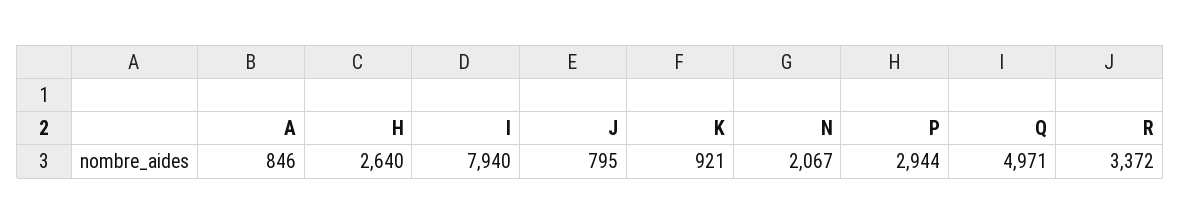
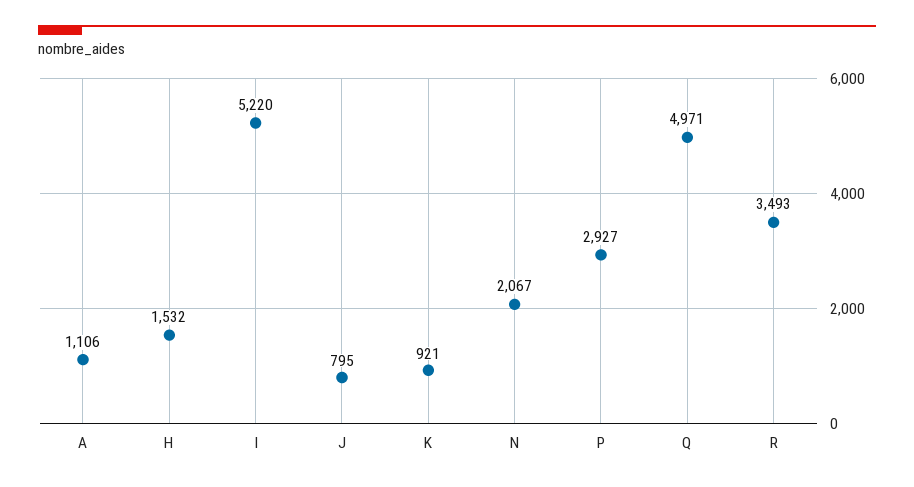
  {
-   "A": 846,
+   "A": 1106,
-   "H": 2640,
+   "H": 1532,
-   "I": 7940,
+   "I": 5220,
    "J": 795,
    "K": 921,
    "N": 2067,
-   "P": 2944,
+   "P": 2927,
    "Q": 4971,
-   "R": 3372
+   "R": 3493
  }

